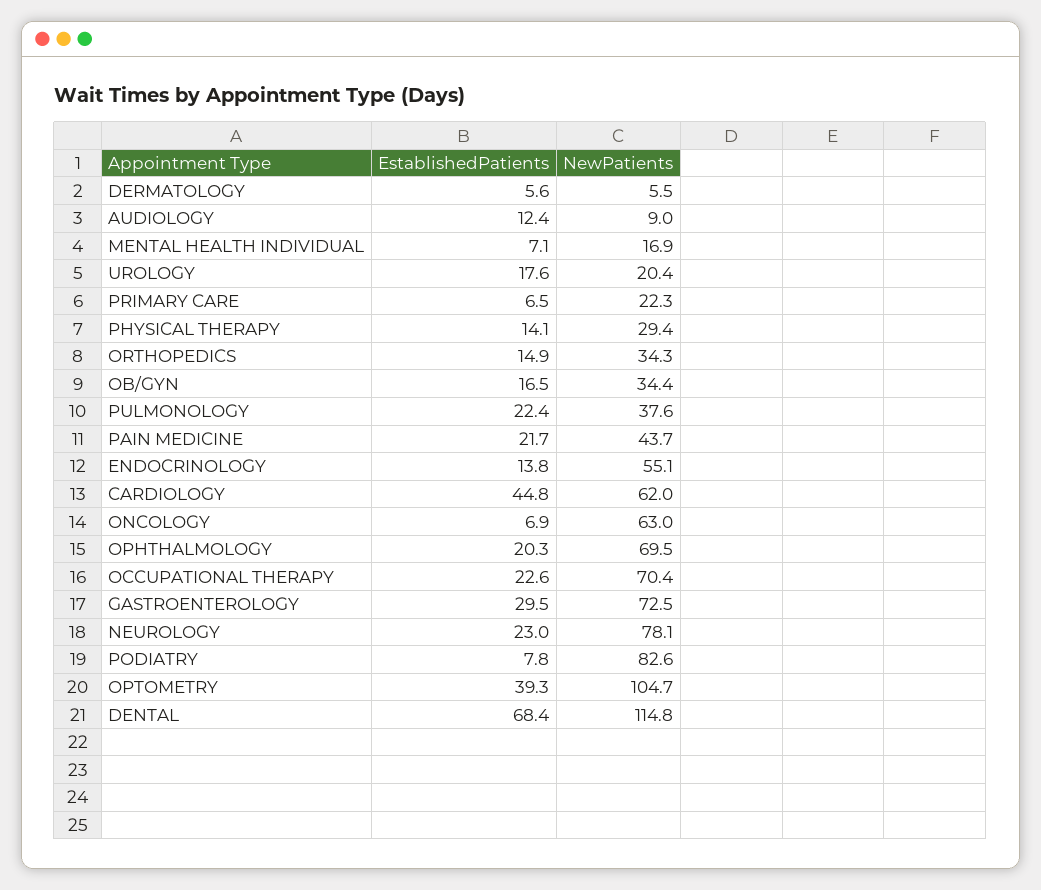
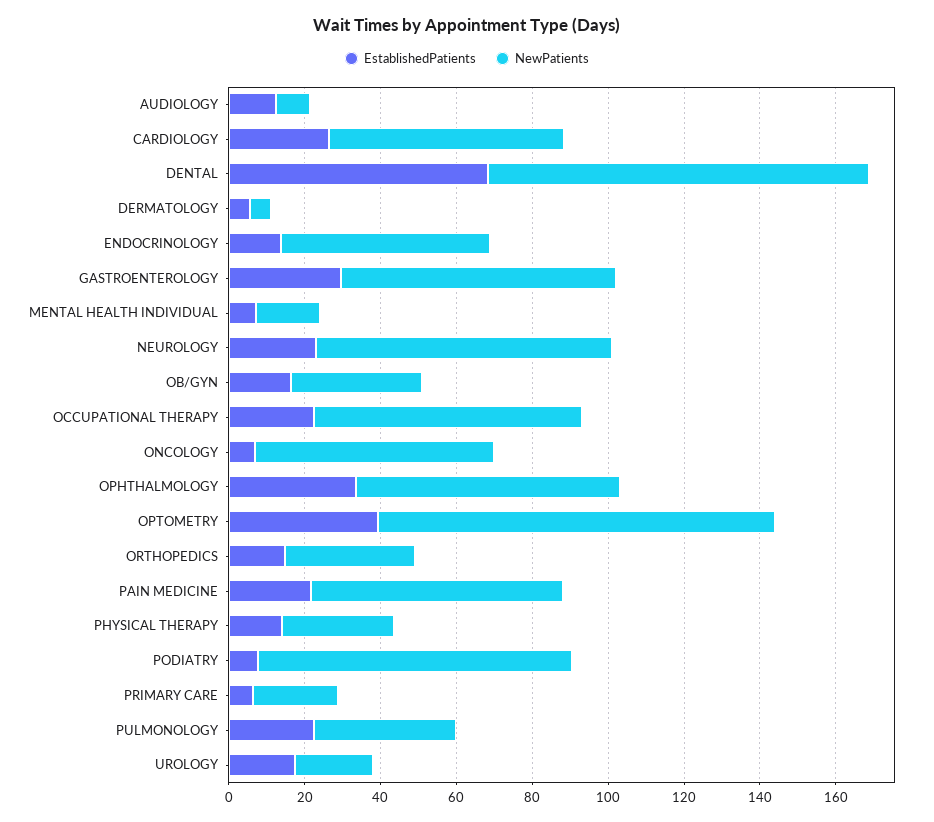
  {
    "EstablishedPatients": {
      "DERMATOLOGY": 5.6,
      "AUDIOLOGY": 12.4,
      "MENTAL HEALTH INDIVIDUAL": 7.1,
      "UROLOGY": 17.6,
      "PRIMARY CARE": 6.5,
      "PHYSICAL THERAPY": 14.1,
      "ORTHOPEDICS": 14.9,
      "OB/GYN": 16.5,
      "PULMONOLOGY": 22.4,
      "PAIN MEDICINE": 21.7,
      "ENDOCRINOLOGY": 13.8,
-     "CARDIOLOGY": 44.8,
+     "CARDIOLOGY": 25,
      "ONCOLOGY": 6.9,
-     "OPHTHALMOLOGY": 20.3,
+     "OPHTHALMOLOGY": 35,
      "OCCUPATIONAL THERAPY": 22.6,
      "GASTROENTEROLOGY": 29.5,
      "NEUROLOGY": 23,
      "PODIATRY": 7.8,
      "OPTOMETRY": 39.3,
      "DENTAL": 68.4
    },
    "NewPatients": {
      "DERMATOLOGY": 5.5,
      "AUDIOLOGY": 9,
      "MENTAL HEALTH INDIVIDUAL": 16.9,
      "UROLOGY": 20.4,
      "PRIMARY CARE": 22.3,
      "PHYSICAL THERAPY": 29.4,
      "ORTHOPEDICS": 34.3,
      "OB/GYN": 34.4,
      "PULMONOLOGY": 37.6,
-     "PAIN MEDICINE": 43.7,
+     "PAIN MEDICINE": 65,
      "ENDOCRINOLOGY": 55.1,
      "CARDIOLOGY": 62,
      "ONCOLOGY": 63,
      "OPHTHALMOLOGY": 69.5,
      "OCCUPATIONAL THERAPY": 70.4,
      "GASTROENTEROLOGY": 72.5,
      "NEUROLOGY": 78.1,
      "PODIATRY": 82.6,
      "OPTOMETRY": 104.7,
-     "DENTAL": 114.8
+     "DENTAL": 100
    }
  }

